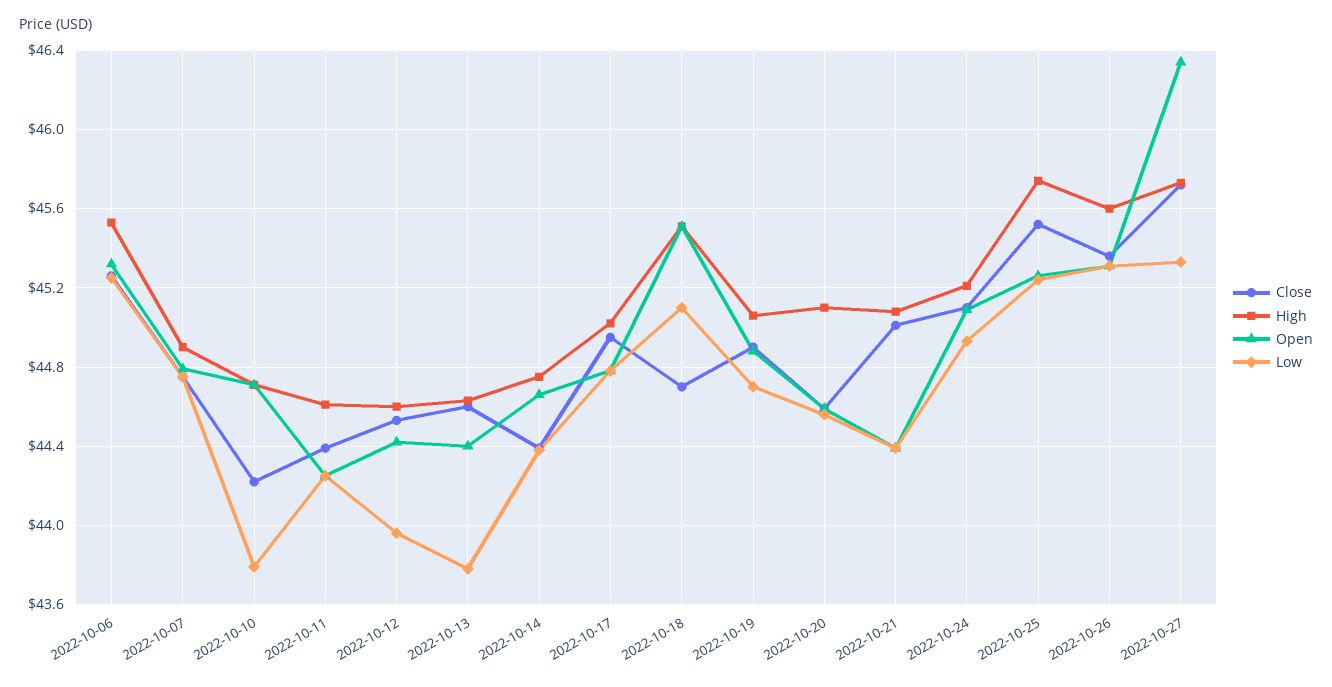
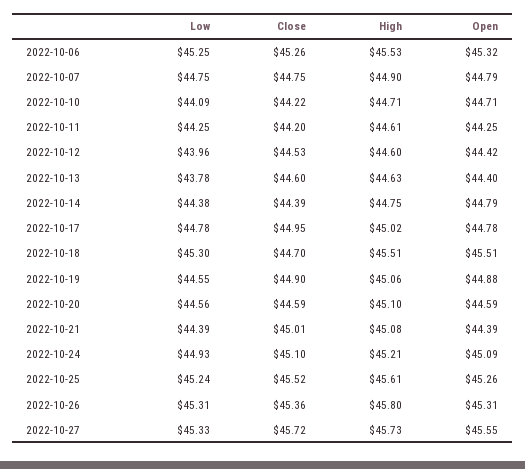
  {
    "Close": {
      "2022-10-06": 45.26,
      "2022-10-07": 44.75,
      "2022-10-10": 44.22,
-     "2022-10-11": 44.4,
+     "2022-10-11": 44.2,
      "2022-10-12": 44.53,
      "2022-10-13": 44.6,
      "2022-10-14": 44.39,
      "2022-10-17": 44.95,
      "2022-10-18": 44.7,
      "2022-10-19": 44.9,
      "2022-10-20": 44.59,
      "2022-10-21": 45.01,
      "2022-10-24": 45.1,
      "2022-10-25": 45.52,
      "2022-10-26": 45.36,
      "2022-10-27": 45.72
    },
    "High": {
      "2022-10-06": 45.53,
      "2022-10-07": 44.9,
      "2022-10-10": 44.71,
      "2022-10-11": 44.61,
      "2022-10-12": 44.6,
      "2022-10-13": 44.63,
      "2022-10-14": 44.75,
      "2022-10-17": 45.02,
      "2022-10-18": 45.51,
      "2022-10-19": 45.06,
      "2022-10-20": 45.1,
      "2022-10-21": 45.08,
      "2022-10-24": 45.21,
-     "2022-10-25": 45.75,
+     "2022-10-25": 45.61,
-     "2022-10-26": 45.6,
+     "2022-10-26": 45.8,
      "2022-10-27": 45.73
    },
    "Open": {
      "2022-10-06": 45.32,
      "2022-10-07": 44.79,
      "2022-10-10": 44.71,
      "2022-10-11": 44.25,
      "2022-10-12": 44.42,
      "2022-10-13": 44.4,
-     "2022-10-14": 44.65,
+     "2022-10-14": 44.79,
      "2022-10-17": 44.78,
      "2022-10-18": 45.51,
      "2022-10-19": 44.88,
      "2022-10-20": 44.59,
      "2022-10-21": 44.39,
      "2022-10-24": 45.09,
      "2022-10-25": 45.26,
      "2022-10-26": 45.31,
-     "2022-10-27": 46.35
+     "2022-10-27": 45.55
    },
    "Low": {
      "2022-10-06": 45.25,
      "2022-10-07": 44.75,
-     "2022-10-10": 43.8,
+     "2022-10-10": 44.09,
      "2022-10-11": 44.25,
      "2022-10-12": 43.96,
      "2022-10-13": 43.78,
      "2022-10-14": 44.38,
      "2022-10-17": 44.78,
-     "2022-10-18": 45.1,
+     "2022-10-18": 45.3,
-     "2022-10-19": 44.7,
+     "2022-10-19": 44.55,
      "2022-10-20": 44.56,
      "2022-10-21": 44.39,
      "2022-10-24": 44.93,
      "2022-10-25": 45.24,
      "2022-10-26": 45.31,
      "2022-10-27": 45.33
    }
  }

